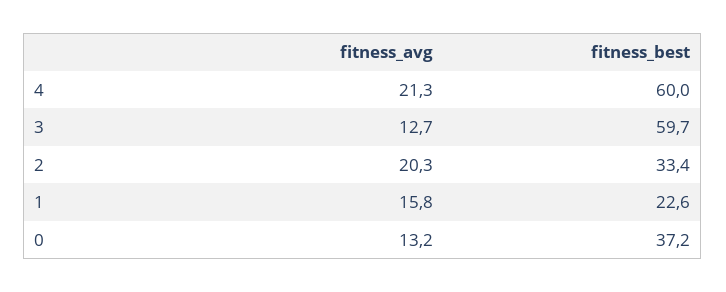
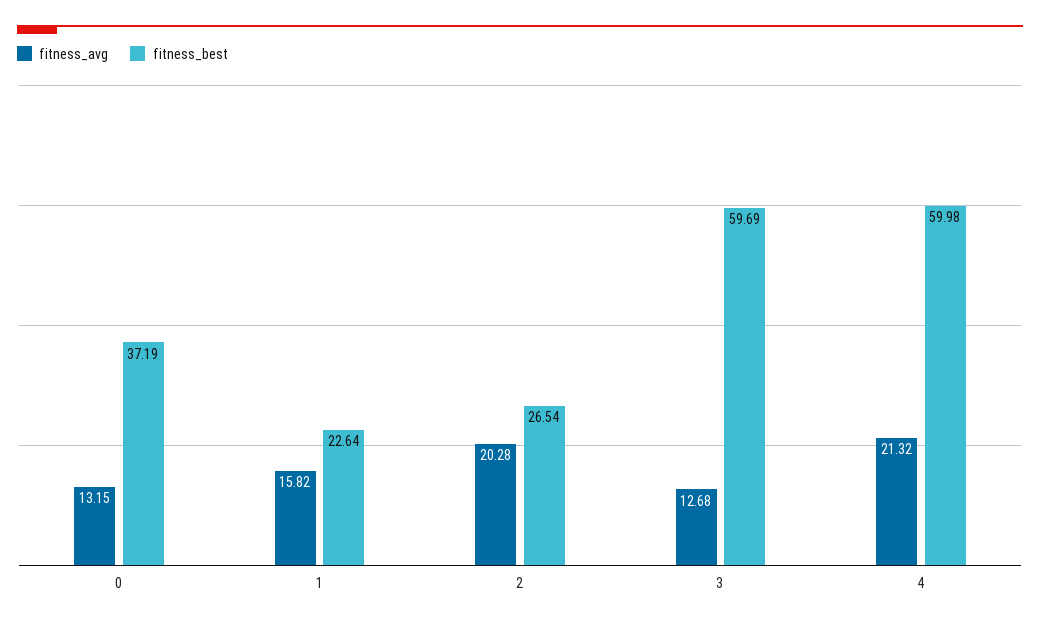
  {
    "fitness_avg": {
      "4": 21.32,
      "3": 12.68,
      "2": 20.28,
      "1": 15.82,
      "0": 13.15
    },
    "fitness_best": {
      "4": 59.98,
      "3": 59.69,
-     "2": 33.4,
+     "2": 26.54,
      "1": 22.64,
      "0": 37.19
    }
  }

